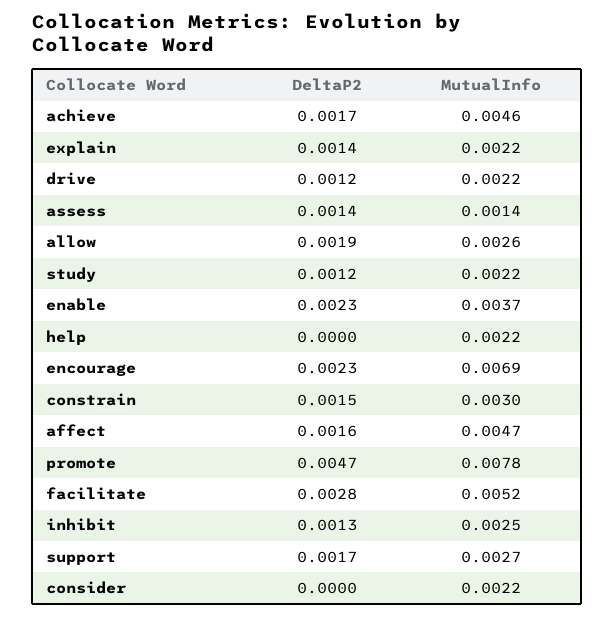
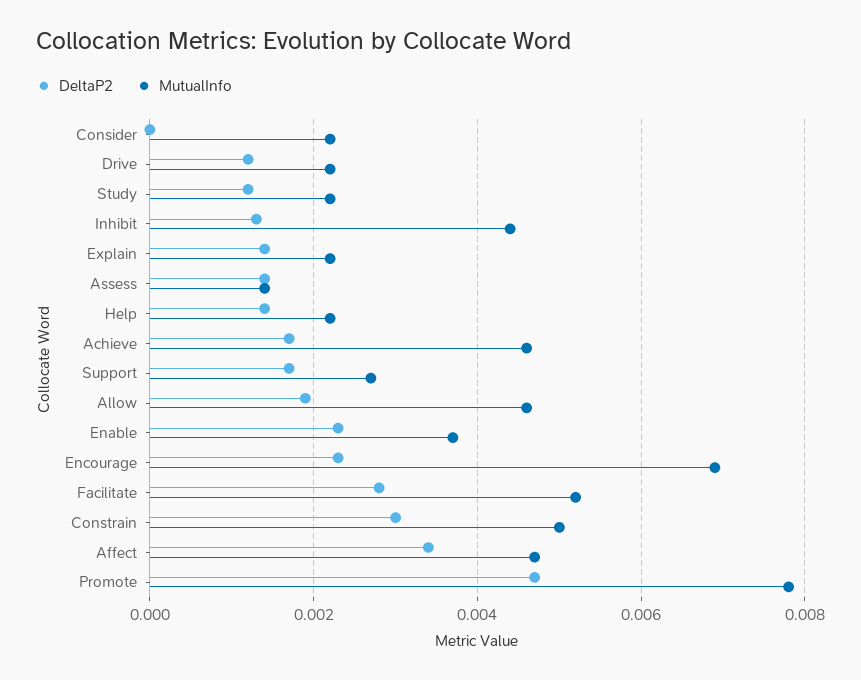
  {
    "DeltaP2": {
      "achieve": 0.0017,
      "explain": 0.0014,
      "drive": 0.0012,
      "assess": 0.0014,
      "allow": 0.0019,
      "study": 0.0012,
      "enable": 0.0023,
-     "help": 0,
+     "help": 0.0015,
      "encourage": 0.0023,
-     "constrain": 0.0015,
+     "constrain": 0.003,
-     "affect": 0.0016,
+     "affect": 0.0035,
      "promote": 0.0047,
      "facilitate": 0.0028,
      "inhibit": 0.0013,
      "support": 0.0017,
      "consider": 0
    },
    "MutualInfo": {
      "achieve": 0.0046,
      "explain": 0.0022,
      "drive": 0.0022,
      "assess": 0.0014,
-     "allow": 0.0026,
+     "allow": 0.0045,
      "study": 0.0022,
      "enable": 0.0037,
      "help": 0.0022,
      "encourage": 0.0069,
-     "constrain": 0.003,
+     "constrain": 0.005,
      "affect": 0.0047,
      "promote": 0.0078,
      "facilitate": 0.0052,
-     "inhibit": 0.0025,
+     "inhibit": 0.0045,
      "support": 0.0027,
      "consider": 0.0022
    }
  }

